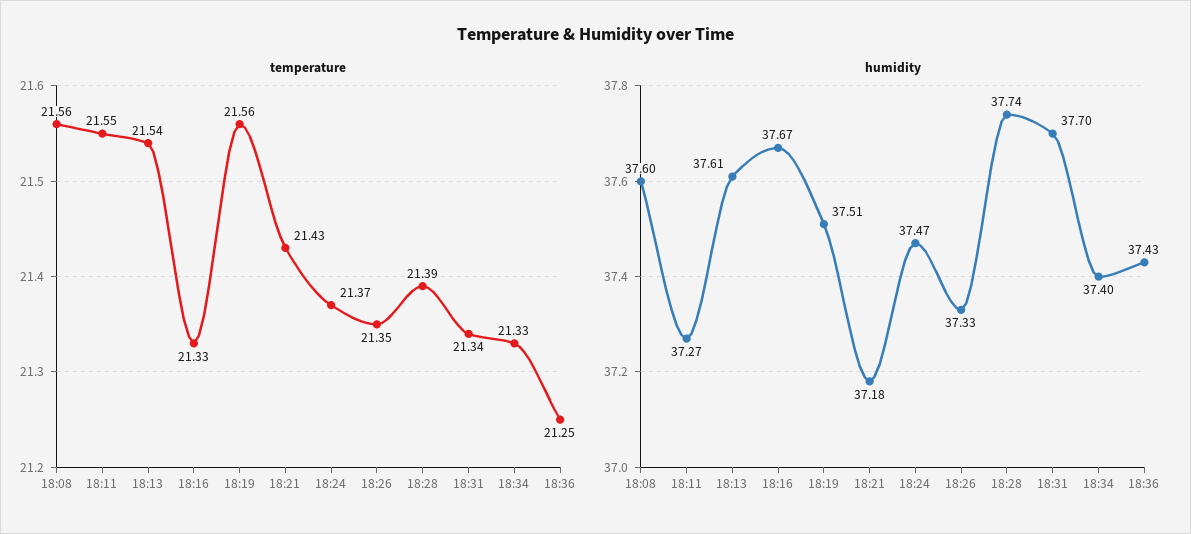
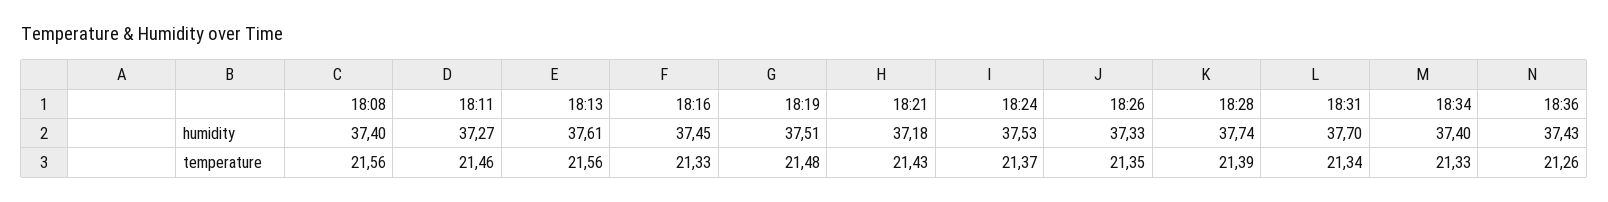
  {
    "temperature": {
      "18:08": 21.56,
-     "18:11": 21.55,
+     "18:11": 21.46,
-     "18:13": 21.54,
+     "18:13": 21.56,
      "18:16": 21.33,
-     "18:19": 21.56,
+     "18:19": 21.48,
      "18:21": 21.43,
      "18:24": 21.37,
      "18:26": 21.35,
      "18:28": 21.39,
      "18:31": 21.34,
      "18:34": 21.33,
-     "18:36": 21.25
+     "18:36": 21.26
    },
    "humidity": {
-     "18:08": 37.6,
+     "18:08": 37.4,
      "18:11": 37.27,
      "18:13": 37.61,
-     "18:16": 37.67,
+     "18:16": 37.45,
      "18:19": 37.51,
      "18:21": 37.18,
-     "18:24": 37.47,
+     "18:24": 37.53,
      "18:26": 37.33,
      "18:28": 37.74,
      "18:31": 37.7,
      "18:34": 37.4,
      "18:36": 37.43
    }
  }

